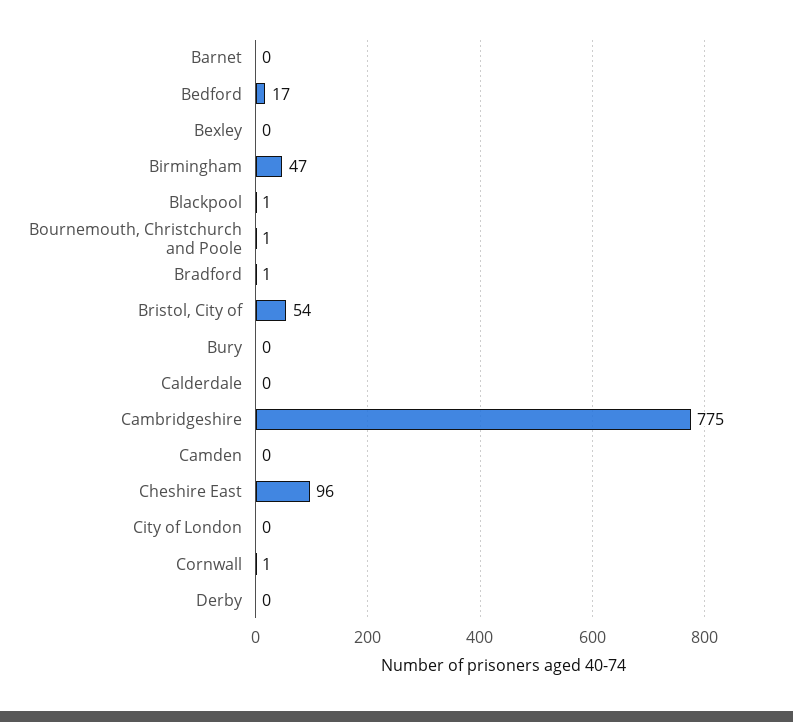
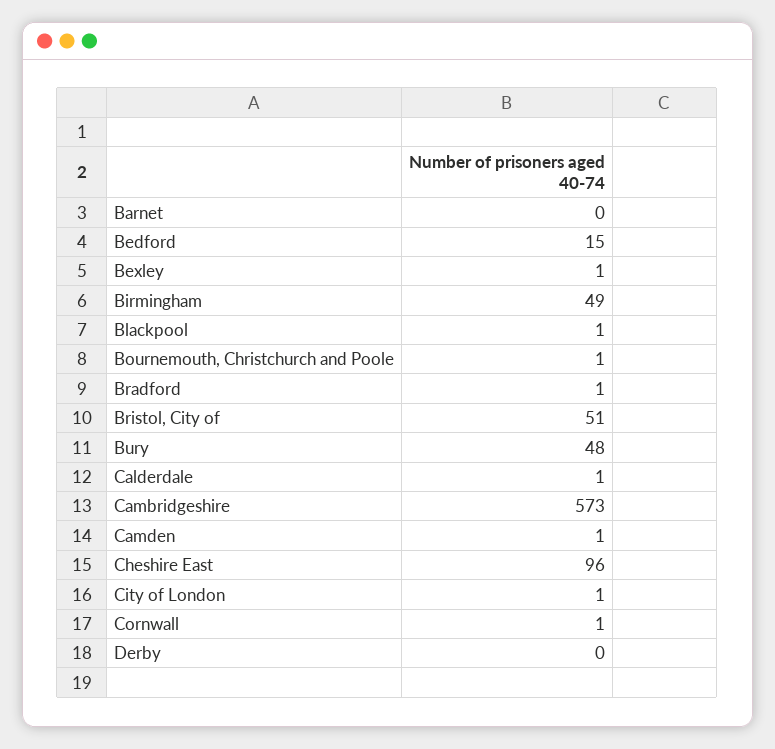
  {
    "Barnet": 0,
-   "Bedford": 17,
+   "Bedford": 15,
-   "Bexley": 0,
+   "Bexley": 1,
-   "Birmingham": 47,
+   "Birmingham": 49,
    "Blackpool": 1,
    "Bournemouth, Christchurch and Poole": 1,
    "Bradford": 1,
-   "Bristol, City of": 54,
+   "Bristol, City of": 51,
-   "Bury": 0,
+   "Bury": 48,
-   "Calderdale": 0,
+   "Calderdale": 1,
-   "Cambridgeshire": 775,
+   "Cambridgeshire": 573,
-   "Camden": 0,
+   "Camden": 1,
    "Cheshire East": 96,
-   "City of London": 0,
+   "City of London": 1,
    "Cornwall": 1,
    "Derby": 0
  }

